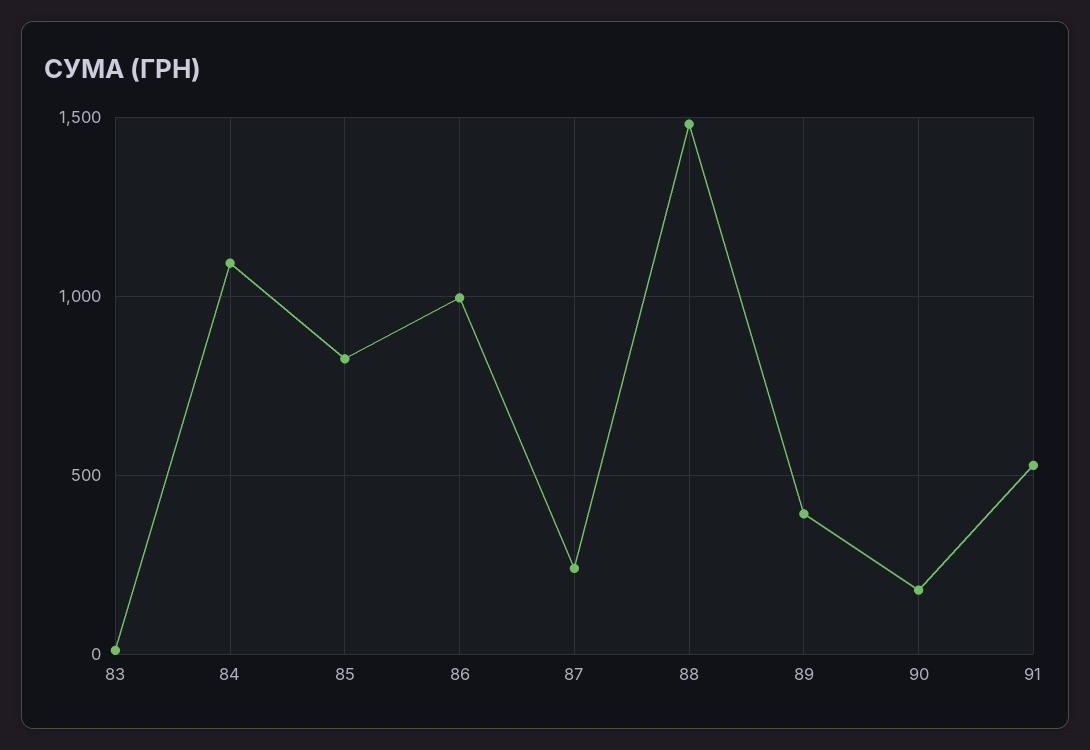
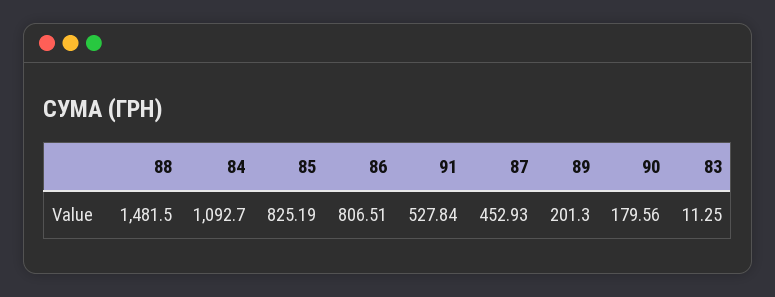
  {
    "83": 11.25,
    "84": 1092.7,
    "85": 825.19,
-   "86": 1000,
+   "86": 806.51,
-   "87": 250,
+   "87": 452.93,
    "88": 1481.5,
-   "89": 400,
+   "89": 201.3,
    "90": 179.56,
    "91": 527.84
  }

